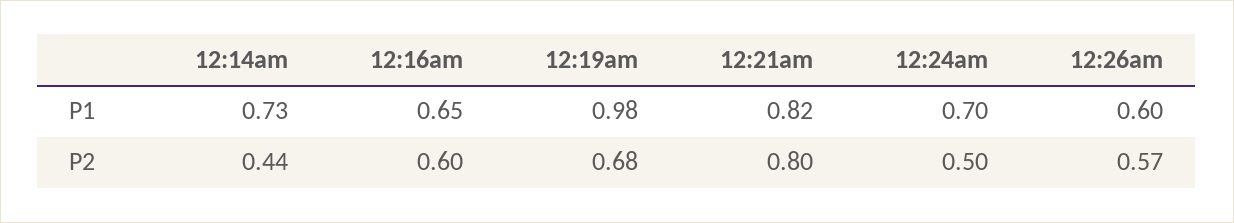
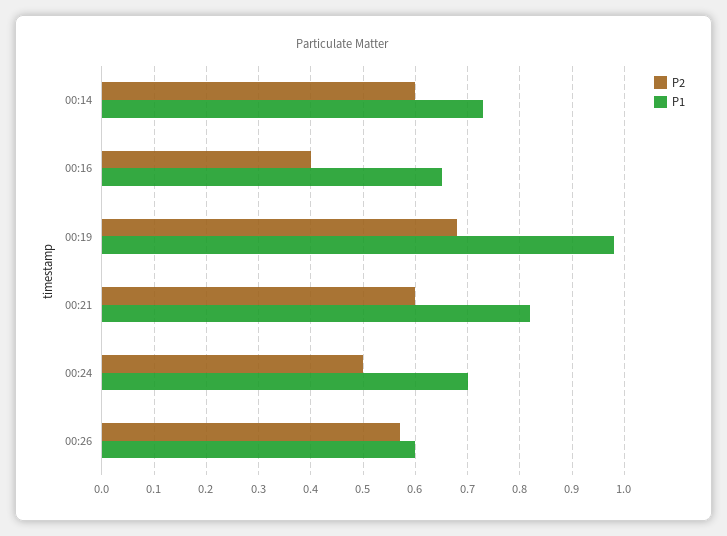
  {
    "P1": {
      "12:14am": 0.73,
      "12:16am": 0.65,
      "12:19am": 0.98,
      "12:21am": 0.82,
      "12:24am": 0.7,
      "12:26am": 0.6
    },
    "P2": {
-     "12:14am": 0.44,
+     "12:14am": 0.6,
-     "12:16am": 0.6,
+     "12:16am": 0.4,
      "12:19am": 0.68,
-     "12:21am": 0.8,
+     "12:21am": 0.6,
      "12:24am": 0.5,
      "12:26am": 0.57
    }
  }

